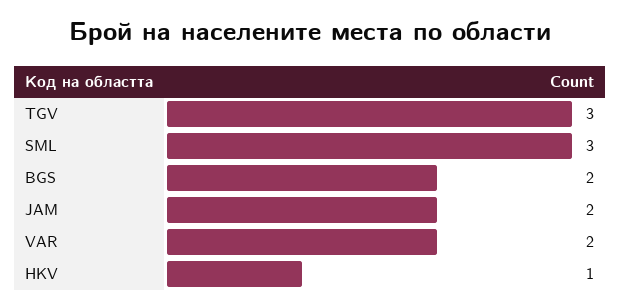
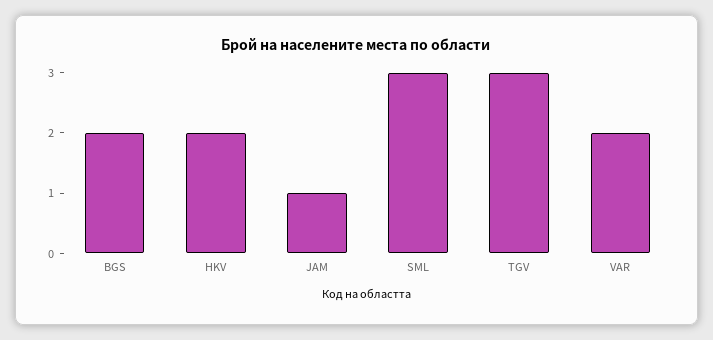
  {
    "TGV": 3,
    "SML": 3,
    "BGS": 2,
-   "JAM": 2,
+   "JAM": 1,
    "VAR": 2,
-   "HKV": 1
+   "HKV": 2
  }

